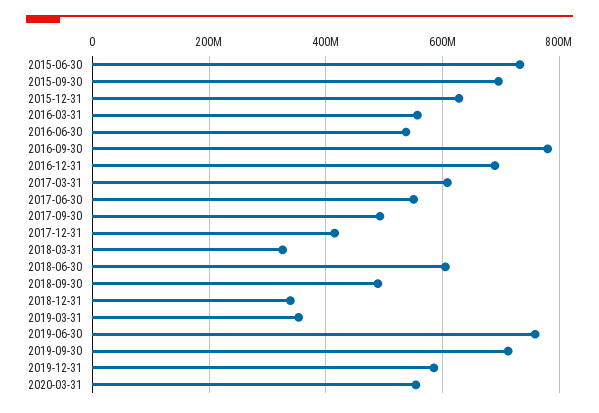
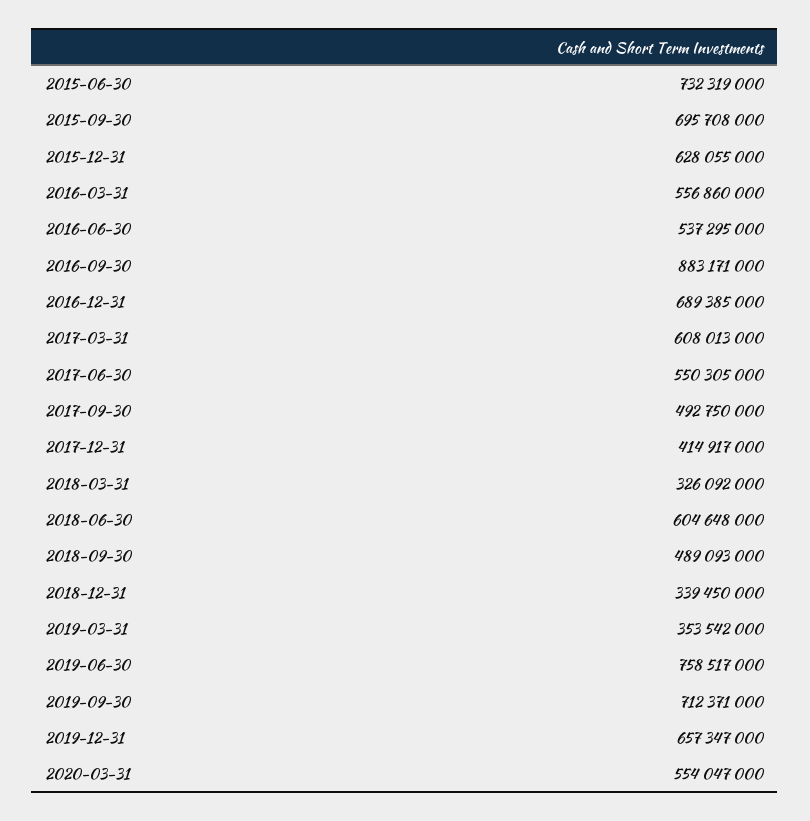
  {
    "2015-06-30": 732319000,
    "2015-09-30": 695708000,
    "2015-12-31": 628055000,
    "2016-03-31": 556860000,
    "2016-06-30": 537295000,
-   "2016-09-30": 780000000,
+   "2016-09-30": 883171000,
    "2016-12-31": 689385000,
    "2017-03-31": 608013000,
    "2017-06-30": 550305000,
    "2017-09-30": 492750000,
    "2017-12-31": 414917000,
    "2018-03-31": 326092000,
    "2018-06-30": 604648000,
    "2018-09-30": 489093000,
    "2018-12-31": 339450000,
    "2019-03-31": 353542000,
    "2019-06-30": 758517000,
    "2019-09-30": 712371000,
-   "2019-12-31": 580000000,
+   "2019-12-31": 657347000,
    "2020-03-31": 554047000
  }

